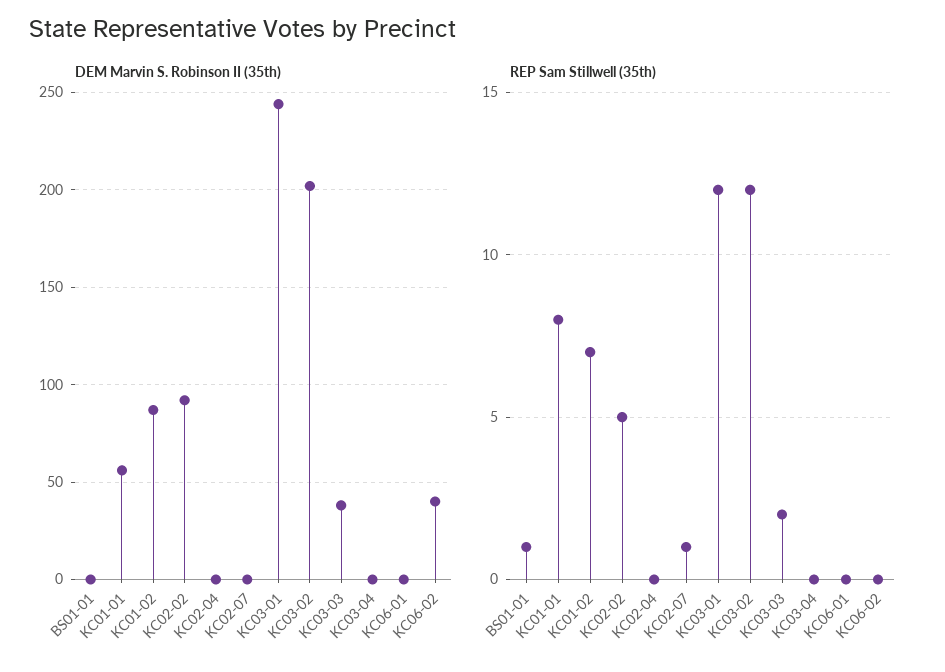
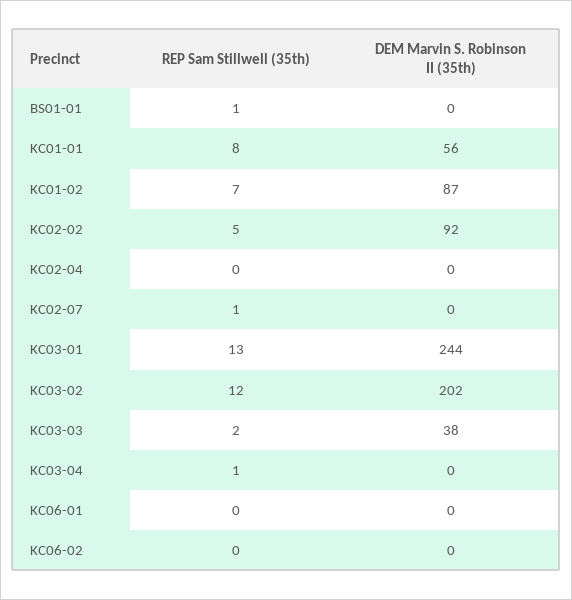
  {
    "DEM Marvin S. Robinson II (35th)": {
      "BS01-01": 0,
      "KC01-01": 56,
      "KC01-02": 87,
      "KC02-02": 92,
      "KC02-04": 0,
      "KC02-07": 0,
      "KC03-01": 244,
      "KC03-02": 202,
      "KC03-03": 38,
      "KC03-04": 0,
      "KC06-01": 0,
-     "KC06-02": 40
+     "KC06-02": 0
    },
    "REP Sam Stillwell (35th)": {
      "BS01-01": 1,
      "KC01-01": 8,
      "KC01-02": 7,
      "KC02-02": 5,
      "KC02-04": 0,
      "KC02-07": 1,
-     "KC03-01": 12,
+     "KC03-01": 13,
      "KC03-02": 12,
      "KC03-03": 2,
-     "KC03-04": 0,
+     "KC03-04": 1,
      "KC06-01": 0,
      "KC06-02": 0
    }
  }

